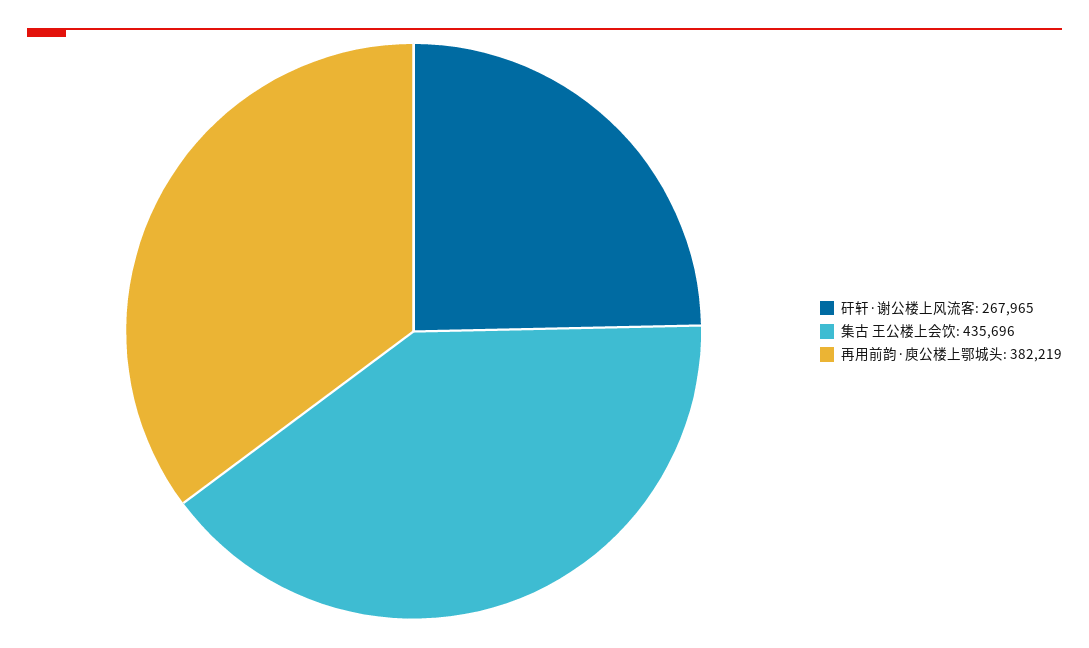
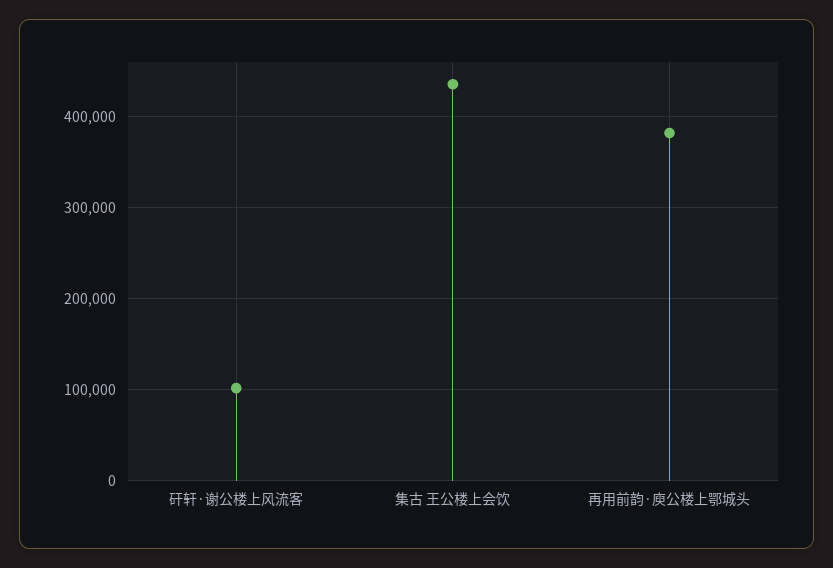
  {
-   "矸轩·谢公楼上风流客": 267965,
+   "矸轩·谢公楼上风流客": 100000,
    "集古 王公楼上会饮": 435696,
    "再用前韵·庾公楼上鄂城头": 382219
  }

